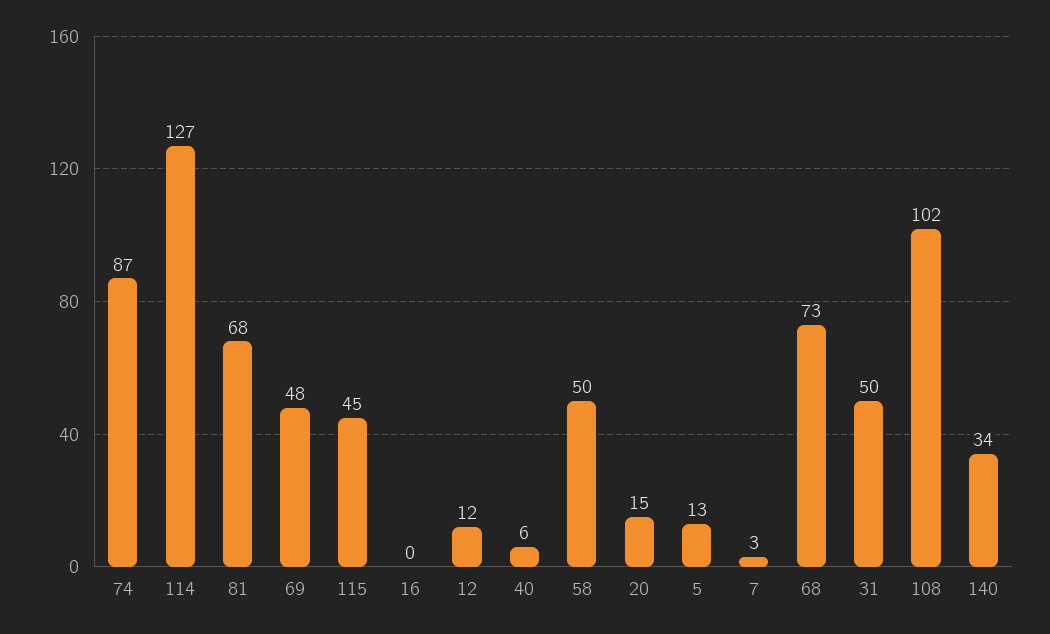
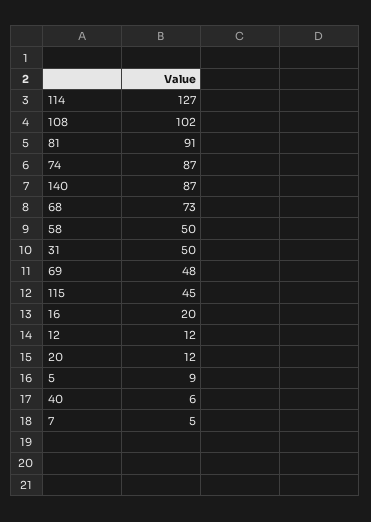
  {
    "74": 87,
    "114": 127,
-   "81": 68,
+   "81": 91,
    "69": 48,
    "115": 45,
-   "16": 0,
+   "16": 20,
    "12": 12,
    "40": 6,
    "58": 50,
-   "20": 15,
+   "20": 12,
-   "5": 13,
+   "5": 9,
-   "7": 3,
+   "7": 5,
    "68": 73,
    "31": 50,
    "108": 102,
-   "140": 34
+   "140": 87
  }

